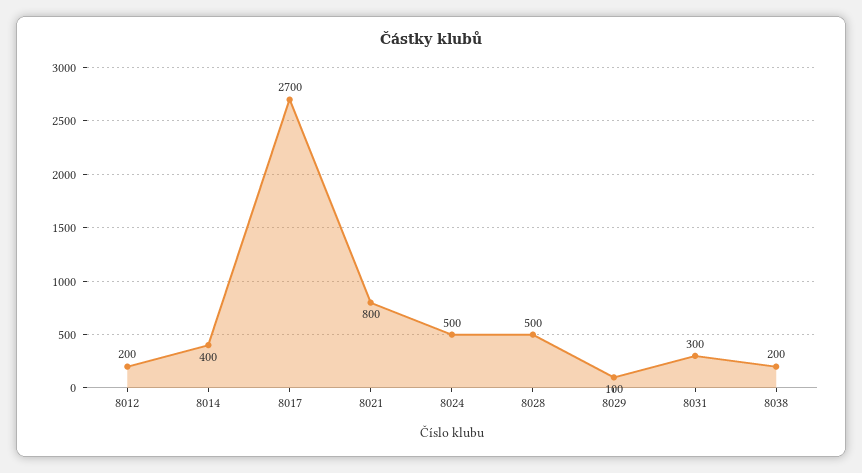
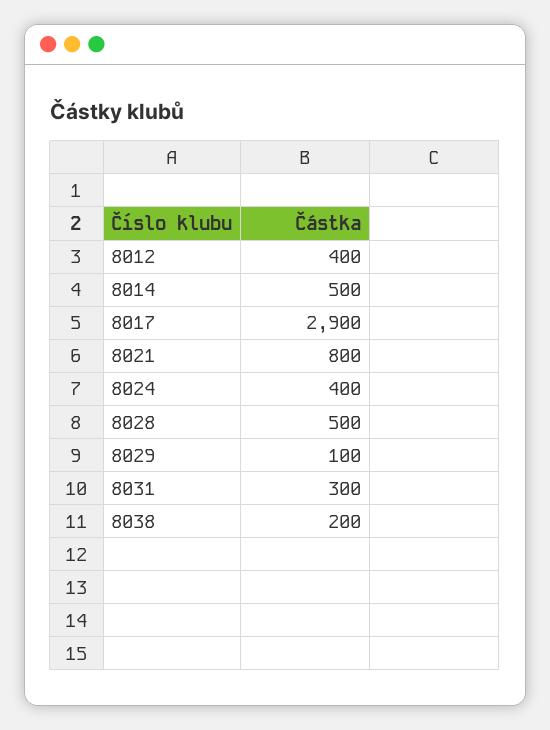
  {
-   "8012": 200,
+   "8012": 400,
-   "8014": 400,
+   "8014": 500,
-   "8017": 2700,
+   "8017": 2900,
    "8021": 800,
-   "8024": 500,
+   "8024": 400,
    "8028": 500,
    "8029": 100,
    "8031": 300,
    "8038": 200
  }

